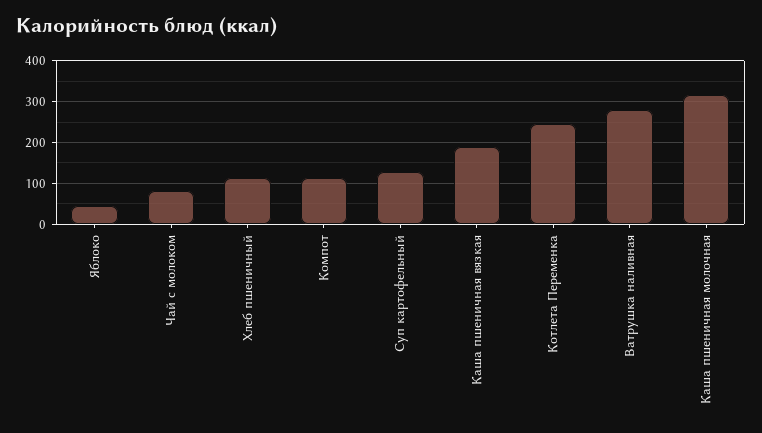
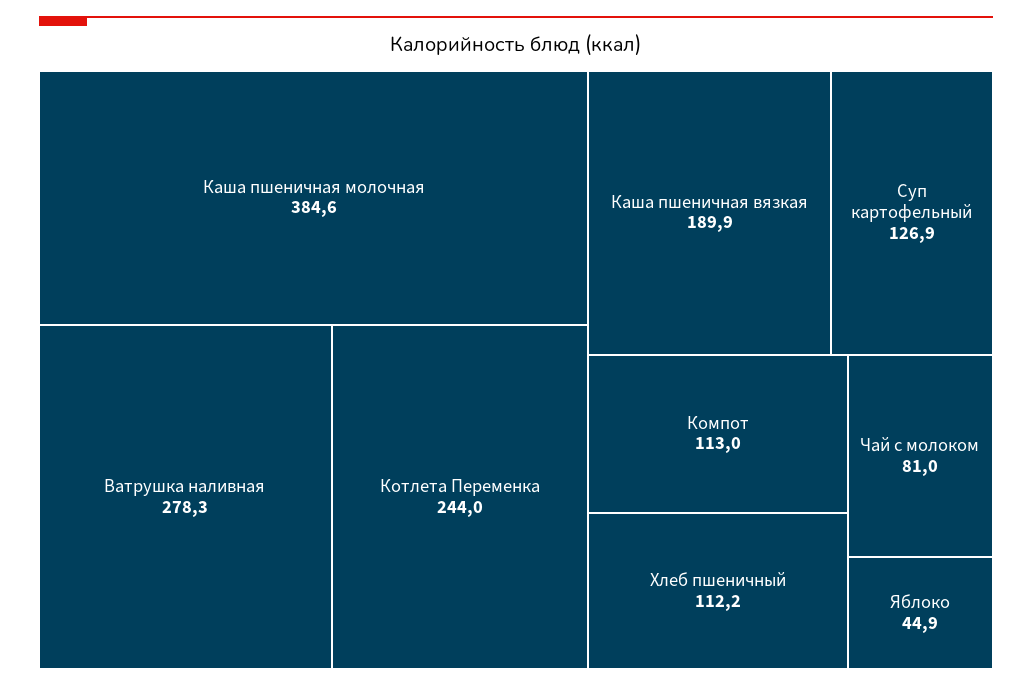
  {
    "Яблоко": 44.9,
    "Чай с молоком": 81,
    "Хлеб пшеничный": 112.2,
    "Компот": 113,
    "Суп картофельный": 126.9,
    "Каша пшеничная вязкая": 189.9,
    "Котлета Переменка": 244,
    "Ватрушка наливная": 278.3,
-   "Каша пшеничная молочная": 320
+   "Каша пшеничная молочная": 384.6
  }

